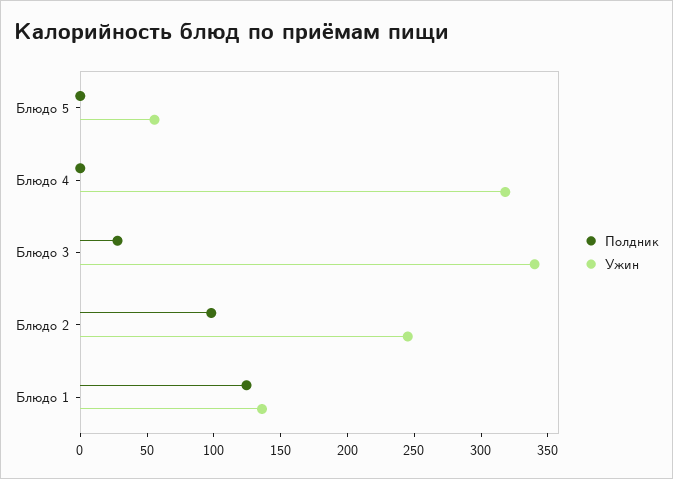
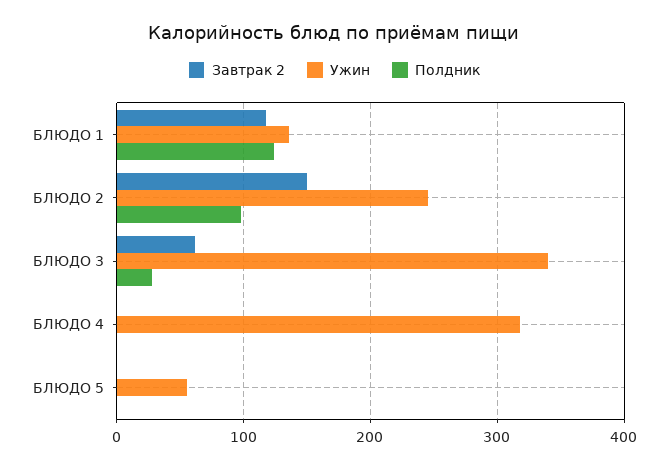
  {
    "Полдник": {
      "Блюдо 5": 0,
      "Блюдо 4": 0,
      "Блюдо 3": 30,
      "Блюдо 2": 100,
      "Блюдо 1": 120
    },
    "Ужин": {
      "Блюдо 5": 60,
      "Блюдо 4": 320,
      "Блюдо 3": 340,
      "Блюдо 2": 250,
      "Блюдо 1": 140
-   }
+   },
+   "Завтрак 2": {
+     "Блюдо 1": 120,
+     "Блюдо 2": 150,
+     "Блюдо 3": 60,
+     "Блюдо 4": 0,
+     "Блюдо 5": 0
+   }
  }

